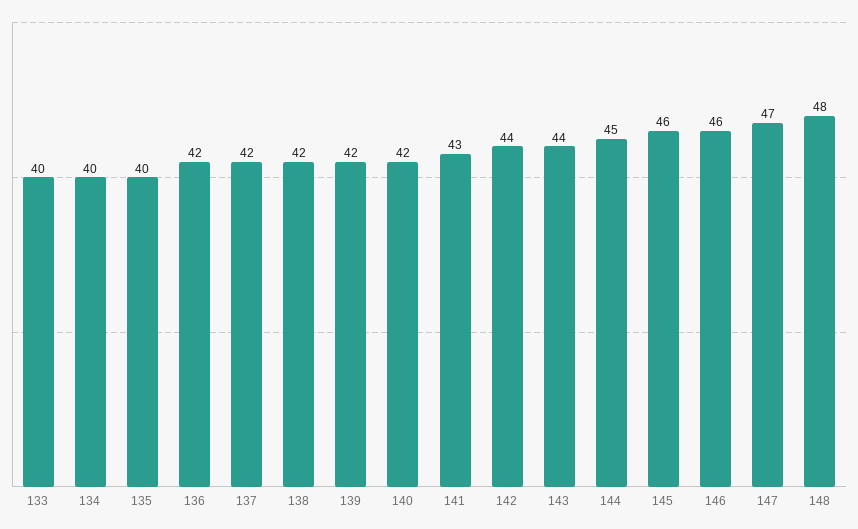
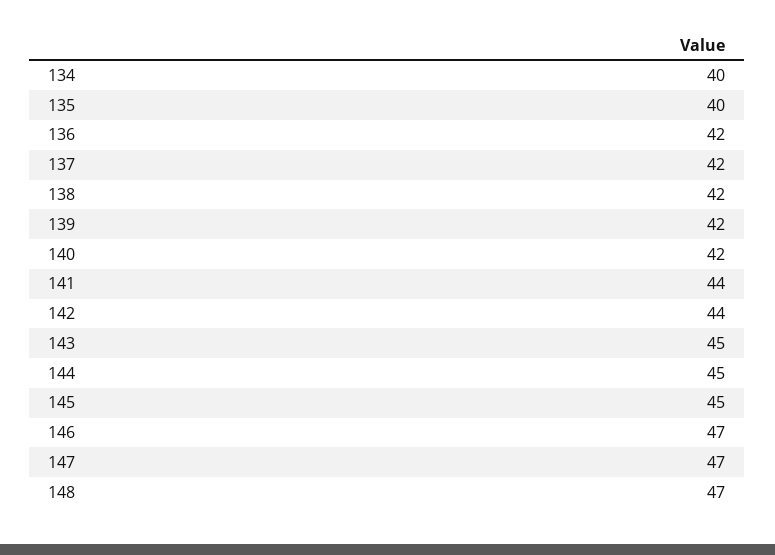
  {
-   "133": 40,
    "134": 40,
    "135": 40,
    "136": 42,
    "137": 42,
    "138": 42,
    "139": 42,
    "140": 42,
-   "141": 43,
+   "141": 44,
    "142": 44,
-   "143": 44,
+   "143": 45,
    "144": 45,
-   "145": 46,
+   "145": 45,
-   "146": 46,
+   "146": 47,
    "147": 47,
-   "148": 48
+   "148": 47
  }

